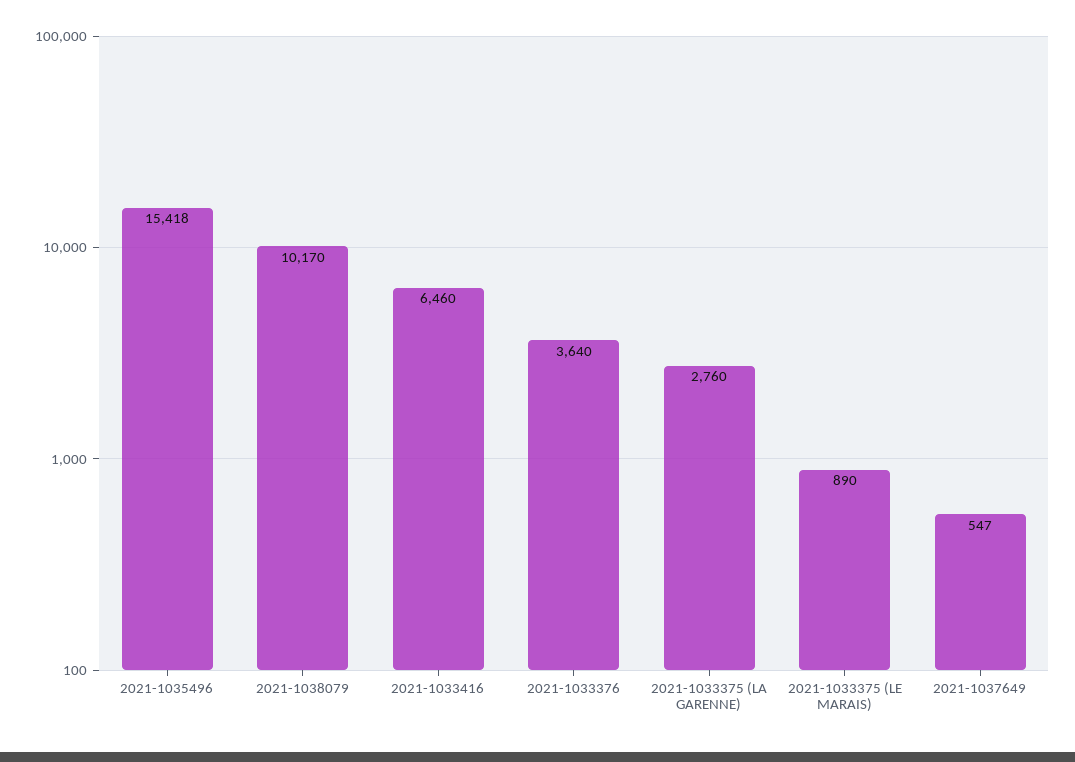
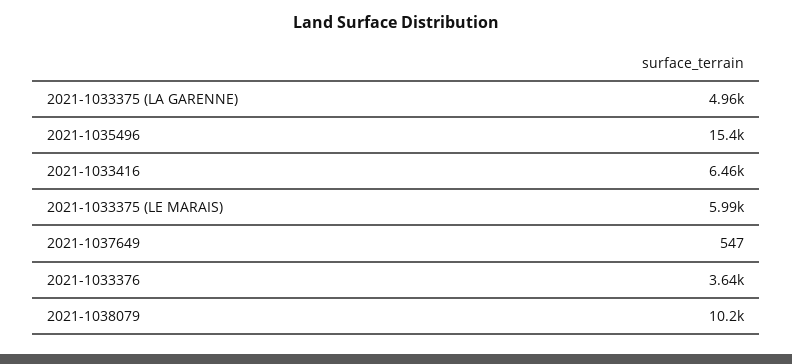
  {
    "2021-1035496": 15418,
    "2021-1038079": 10170,
    "2021-1033416": 6460,
    "2021-1033376": 3640,
-   "2021-1033375 (LA GARENNE)": 2760,
+   "2021-1033375 (LA GARENNE)": 4960,
-   "2021-1033375 (LE MARAIS)": 890,
+   "2021-1033375 (LE MARAIS)": 5990,
    "2021-1037649": 547
  }

